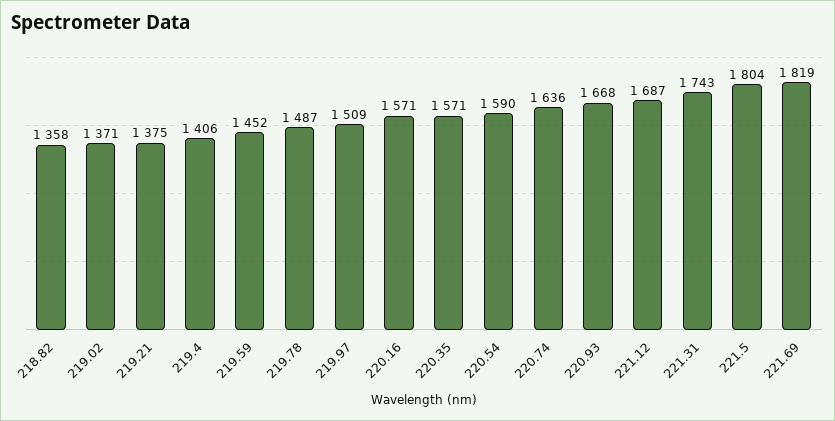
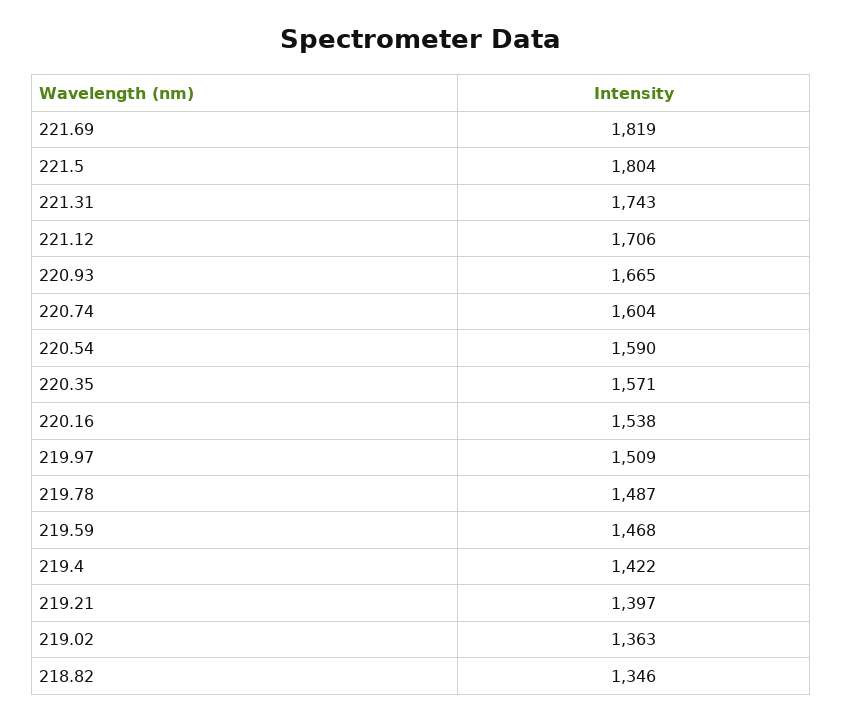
  {
-   "218.82": 1358,
+   "218.82": 1346,
-   "219.02": 1371,
+   "219.02": 1363,
-   "219.21": 1375,
+   "219.21": 1397,
-   "219.4": 1406,
+   "219.4": 1422,
-   "219.59": 1452,
+   "219.59": 1468,
    "219.78": 1487,
    "219.97": 1509,
-   "220.16": 1571,
+   "220.16": 1538,
    "220.35": 1571,
    "220.54": 1590,
-   "220.74": 1636,
+   "220.74": 1604,
-   "220.93": 1668,
+   "220.93": 1665,
-   "221.12": 1687,
+   "221.12": 1706,
    "221.31": 1743,
    "221.5": 1804,
    "221.69": 1819
  }

